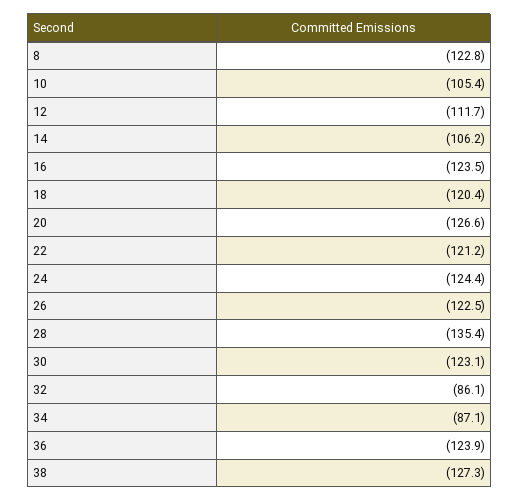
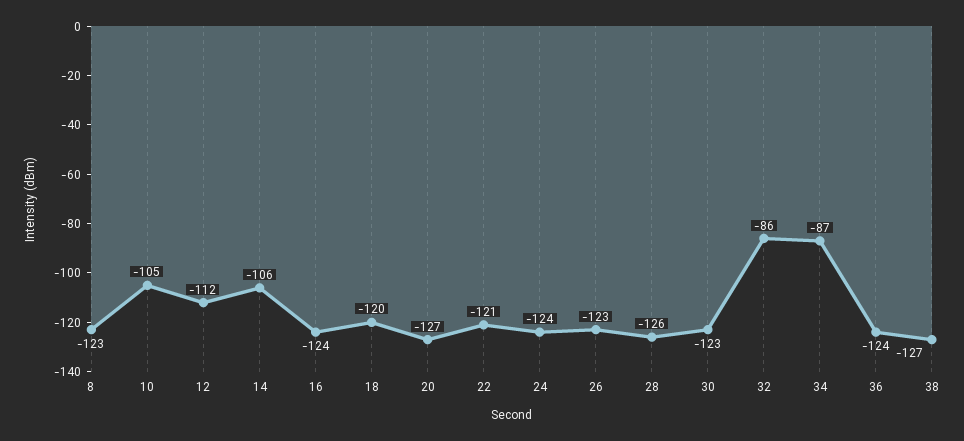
  {
    "8": -122.8,
    "10": -105.4,
    "12": -111.7,
    "14": -106.2,
    "16": -123.5,
    "18": -120.4,
    "20": -126.6,
    "22": -121.2,
    "24": -124.4,
    "26": -122.5,
-   "28": -135.4,
+   "28": -126,
    "30": -123.1,
    "32": -86.1,
    "34": -87.1,
    "36": -123.9,
    "38": -127.3
  }

